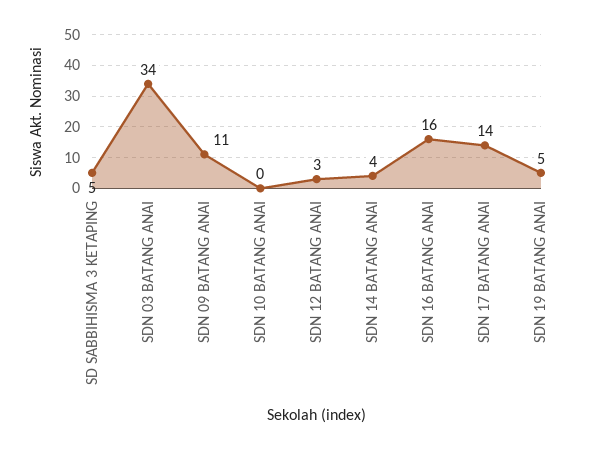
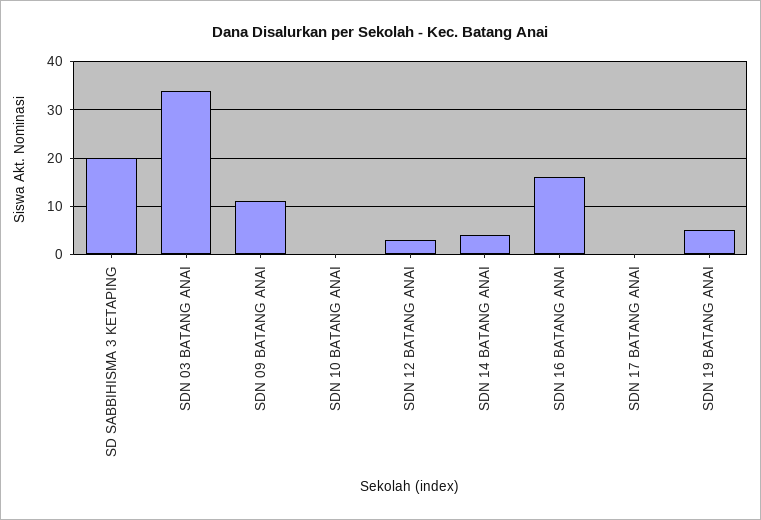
  {
-   "SD SABBIHISMA 3 KETAPING": 5,
+   "SD SABBIHISMA 3 KETAPING": 20,
    "SDN 03 BATANG ANAI": 34,
    "SDN 09 BATANG ANAI": 11,
    "SDN 10 BATANG ANAI": 0,
    "SDN 12 BATANG ANAI": 3,
    "SDN 14 BATANG ANAI": 4,
    "SDN 16 BATANG ANAI": 16,
-   "SDN 17 BATANG ANAI": 14,
+   "SDN 17 BATANG ANAI": 0,
    "SDN 19 BATANG ANAI": 5
  }

